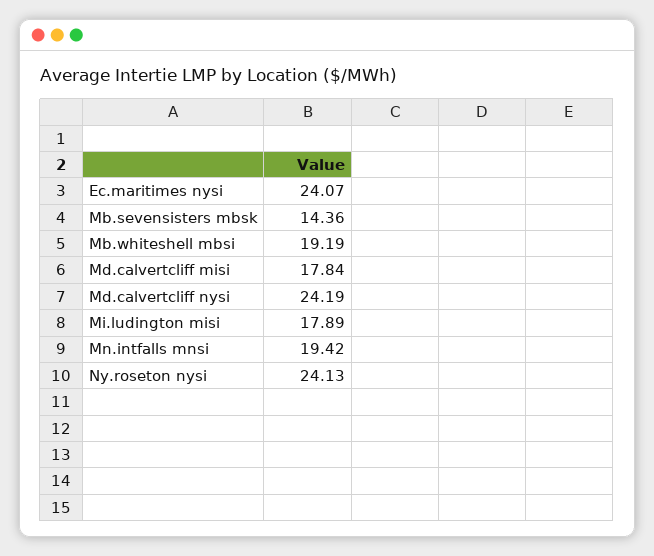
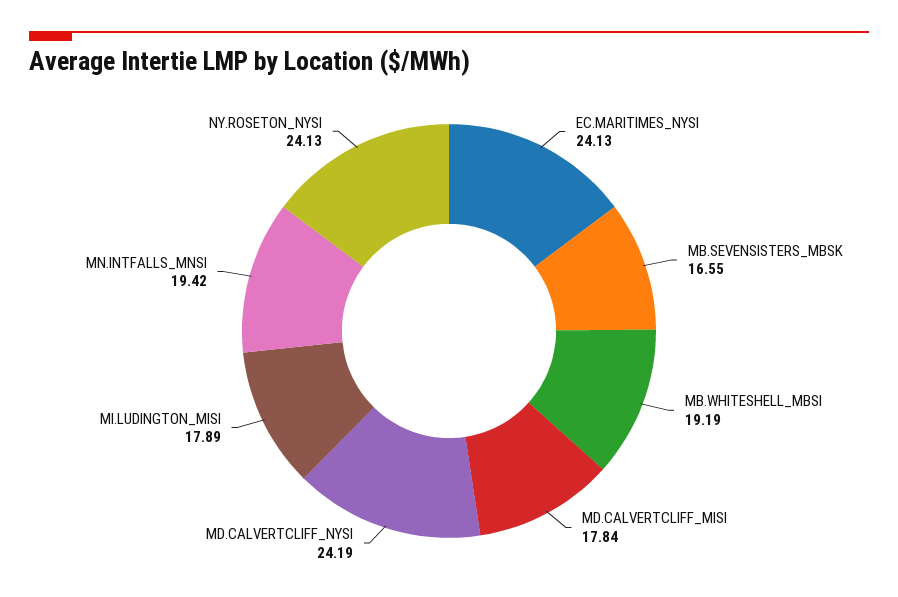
  {
-   "Ec.maritimes nysi": 24.07,
+   "Ec.maritimes nysi": 24.13,
-   "Mb.sevensisters mbsk": 14.36,
+   "Mb.sevensisters mbsk": 16.55,
    "Mb.whiteshell mbsi": 19.19,
    "Md.calvertcliff misi": 17.84,
    "Md.calvertcliff nysi": 24.19,
    "Mi.ludington misi": 17.89,
    "Mn.intfalls mnsi": 19.42,
    "Ny.roseton nysi": 24.13
  }

